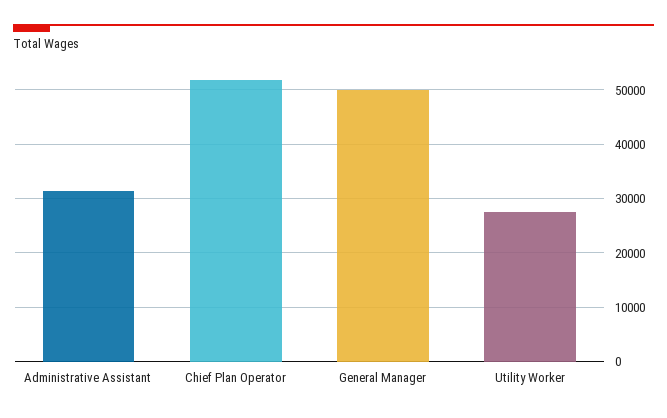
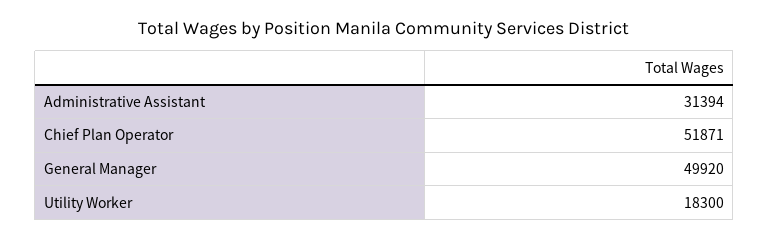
  {
    "Administrative Assistant": 31394,
    "Chief Plan Operator": 51871,
    "General Manager": 49920,
-   "Utility Worker": 28000
+   "Utility Worker": 18300
  }

